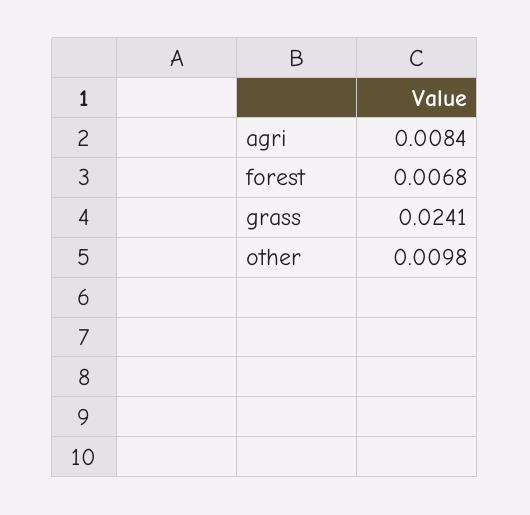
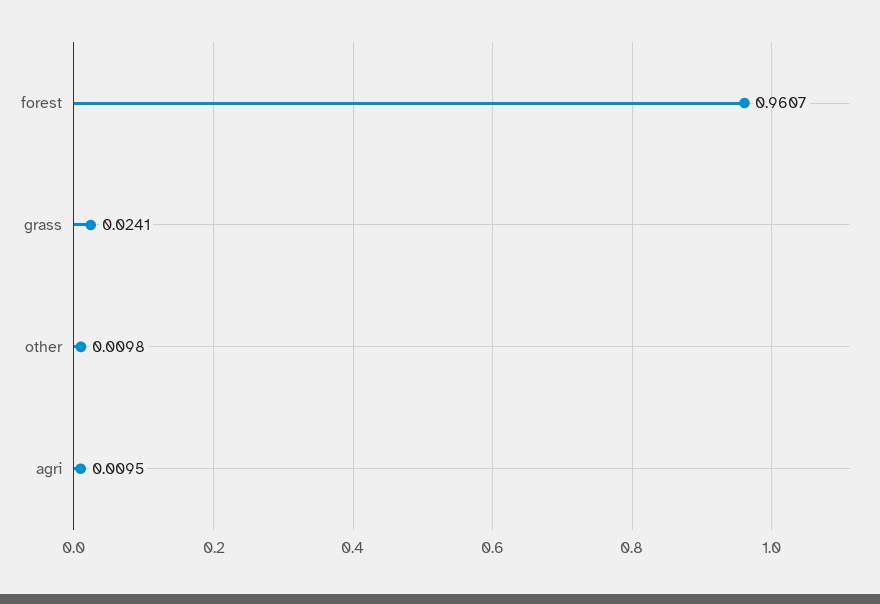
  {
-   "agri": 0.0084,
+   "agri": 0.0095,
-   "forest": 0.0068,
+   "forest": 0.9607,
    "grass": 0.0241,
    "other": 0.0098
  }

